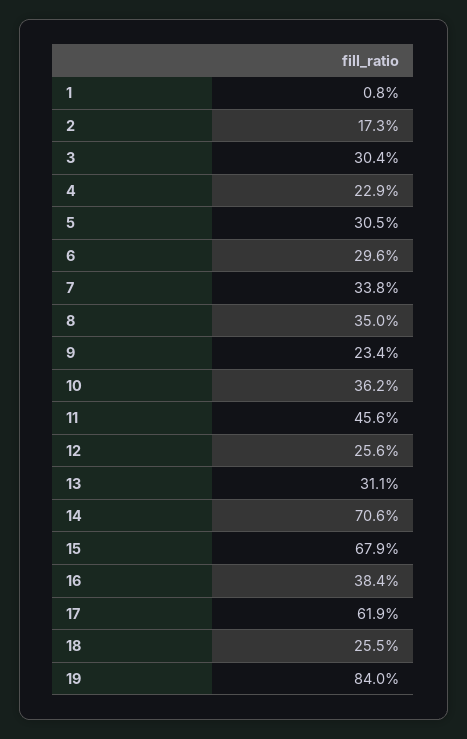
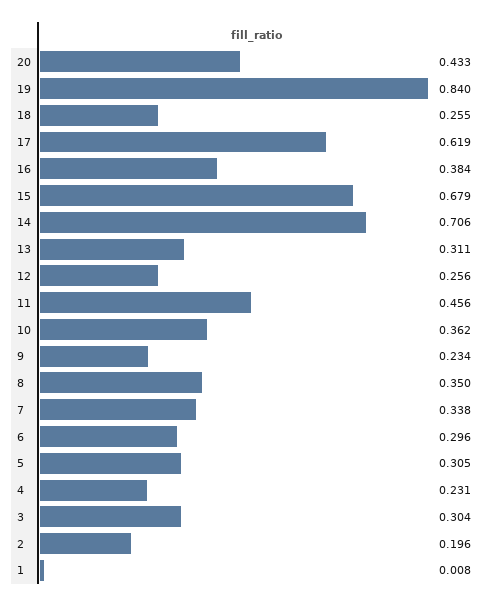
  {
    "1": 0.008,
-   "2": 0.173,
+   "2": 0.196,
    "3": 0.304,
-   "4": 0.229,
+   "4": 0.231,
    "5": 0.305,
    "6": 0.296,
    "7": 0.338,
    "8": 0.35,
    "9": 0.234,
    "10": 0.362,
    "11": 0.456,
    "12": 0.256,
    "13": 0.311,
    "14": 0.706,
    "15": 0.679,
    "16": 0.384,
    "17": 0.619,
    "18": 0.255,
-   "19": 0.84
+   "19": 0.84,
+   "20": 0.433
  }

